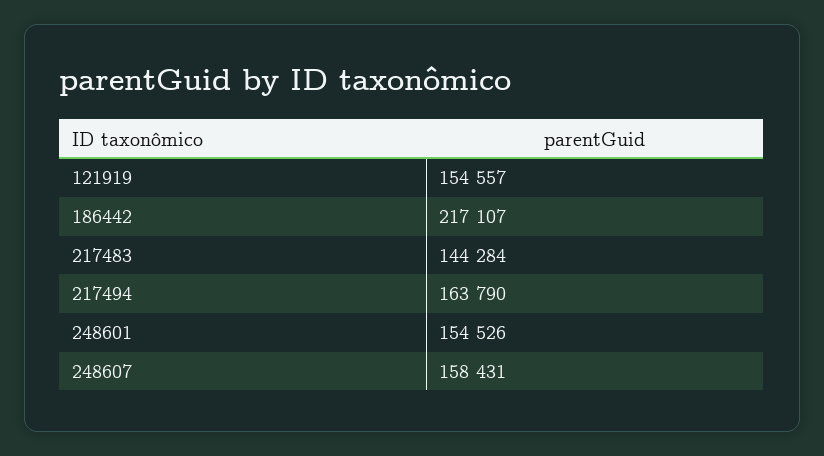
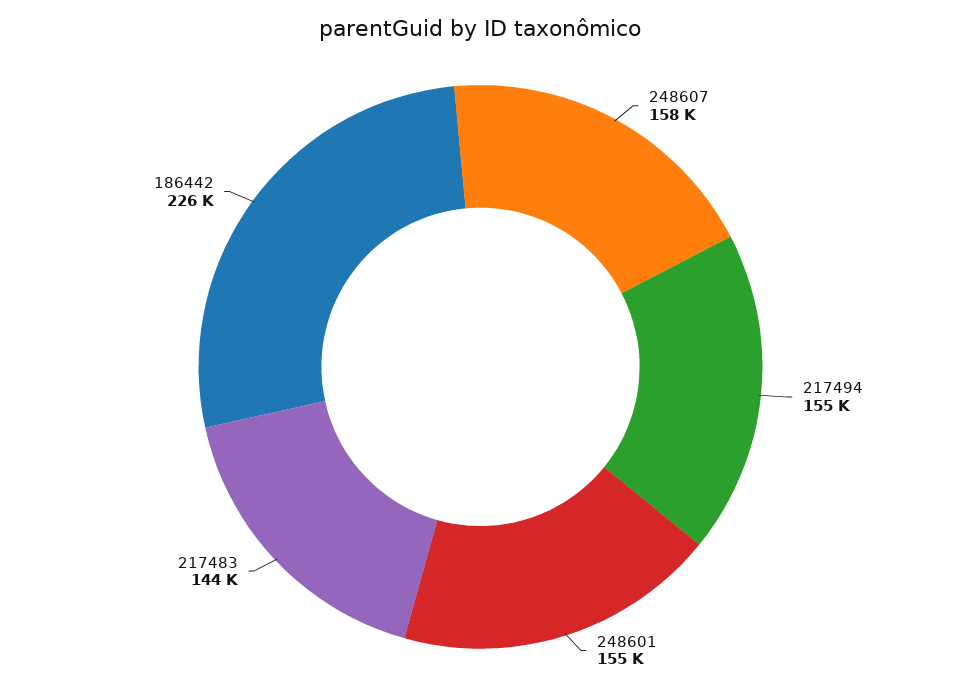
  {
-   "121919": 154557,
-   "186442": 217107,
+   "186442": 226000,
    "217483": 144284,
-   "217494": 163790,
+   "217494": 155000,
    "248601": 154526,
    "248607": 158431
  }

